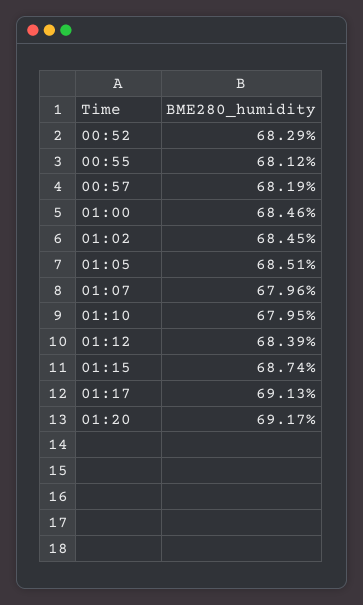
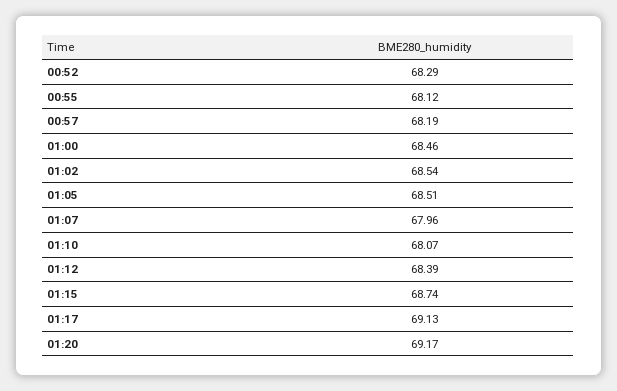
  {
    "00:52": 68.29,
    "00:55": 68.12,
    "00:57": 68.19,
    "01:00": 68.46,
-   "01:02": 68.45,
+   "01:02": 68.54,
    "01:05": 68.51,
    "01:07": 67.96,
-   "01:10": 67.95,
+   "01:10": 68.07,
    "01:12": 68.39,
    "01:15": 68.74,
    "01:17": 69.13,
    "01:20": 69.17
  }

